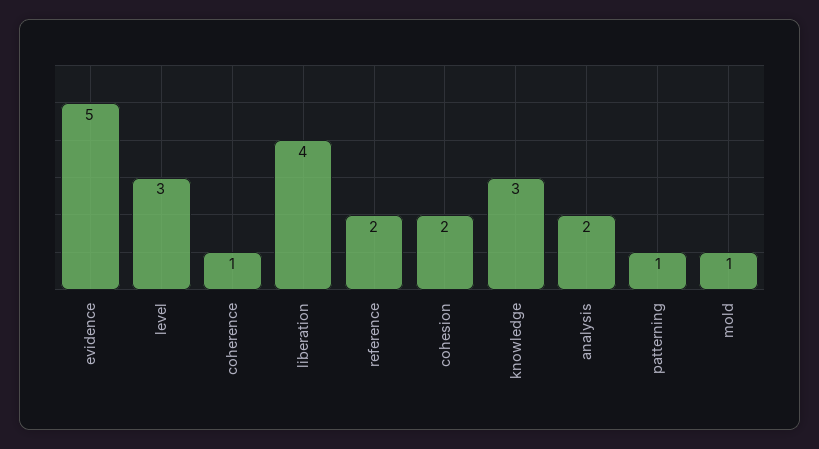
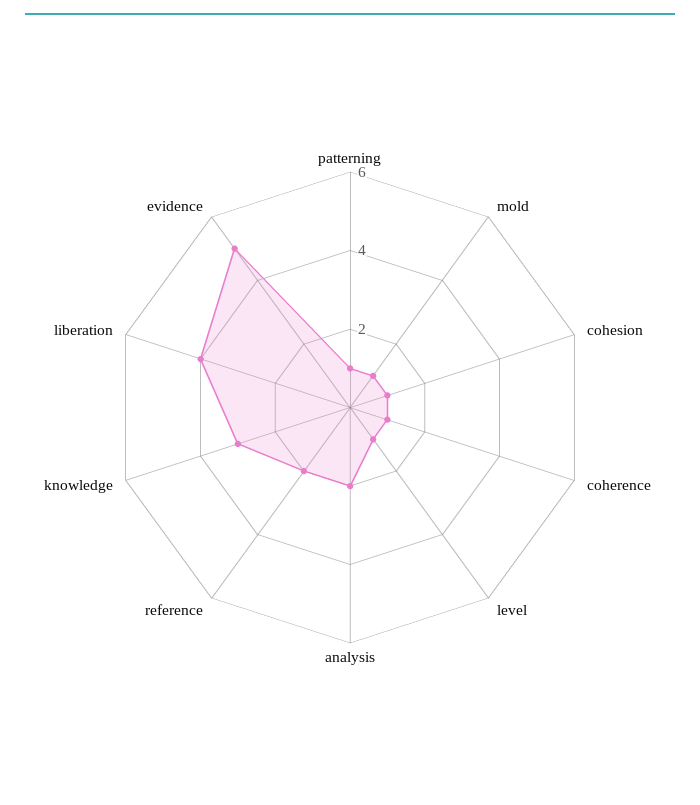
  {
    "evidence": 5,
-   "level": 3,
+   "level": 1,
    "coherence": 1,
    "liberation": 4,
    "reference": 2,
-   "cohesion": 2,
+   "cohesion": 1,
    "knowledge": 3,
    "analysis": 2,
    "patterning": 1,
    "mold": 1
  }

